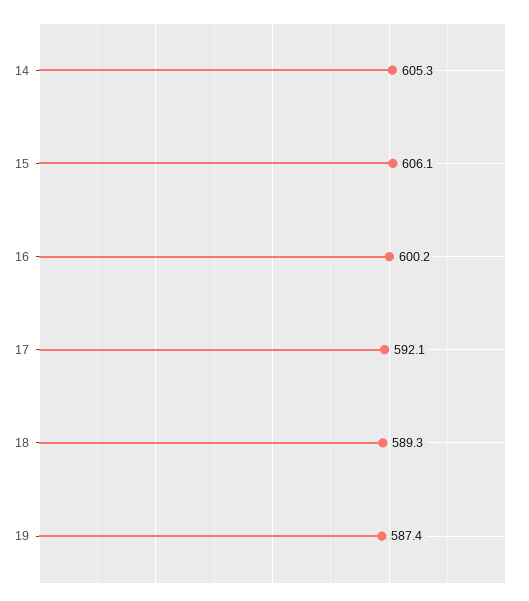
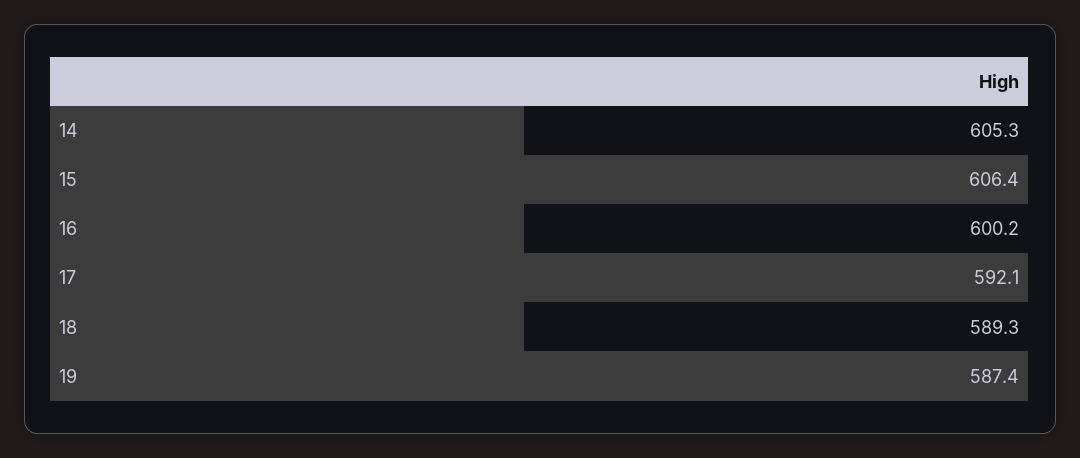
  {
    "14": 605.3,
-   "15": 606.1,
+   "15": 606.4,
    "16": 600.2,
    "17": 592.1,
    "18": 589.3,
    "19": 587.4
  }

